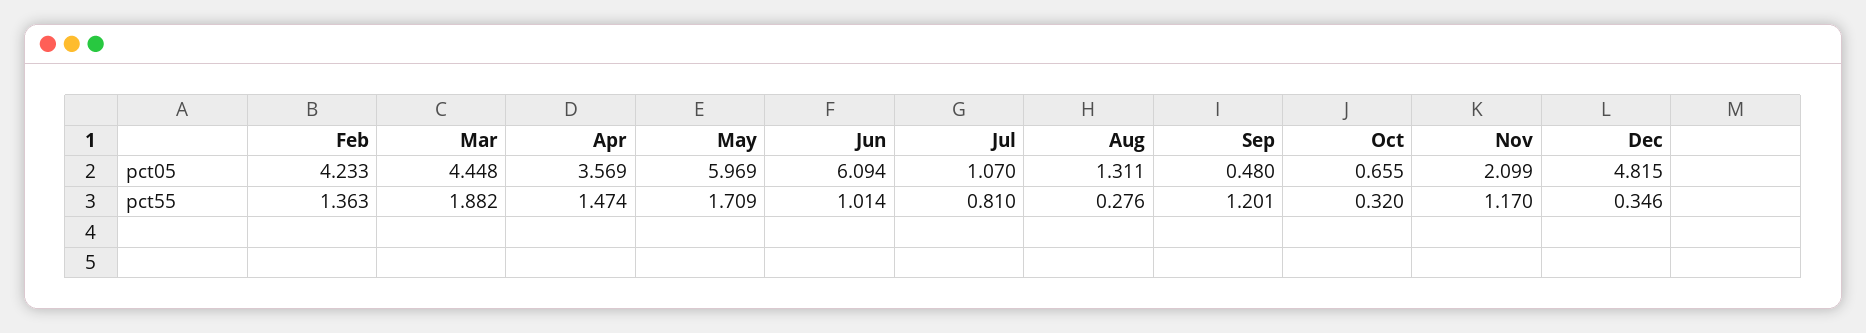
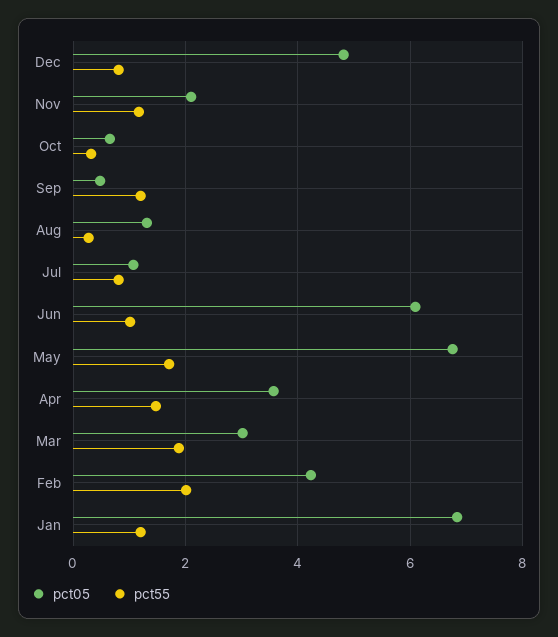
  {
    "pct05": {
      "Feb": 4.233,
-     "Mar": 4.448,
+     "Mar": 3,
      "Apr": 3.569,
-     "May": 5.969,
+     "May": 6.8,
      "Jun": 6.094,
      "Jul": 1.07,
      "Aug": 1.311,
      "Sep": 0.48,
      "Oct": 0.655,
      "Nov": 2.099,
-     "Dec": 4.815
+     "Dec": 4.815,
+     "Jan": 6.8
    },
    "pct55": {
-     "Feb": 1.363,
+     "Feb": 2,
      "Mar": 1.882,
      "Apr": 1.474,
      "May": 1.709,
      "Jun": 1.014,
      "Jul": 0.81,
      "Aug": 0.276,
      "Sep": 1.201,
      "Oct": 0.32,
      "Nov": 1.17,
-     "Dec": 0.346
+     "Dec": 0.8,
+     "Jan": 1.2
    }
  }

